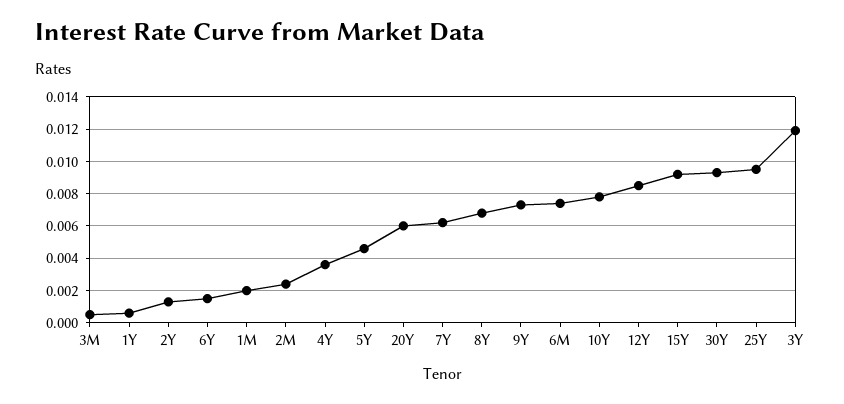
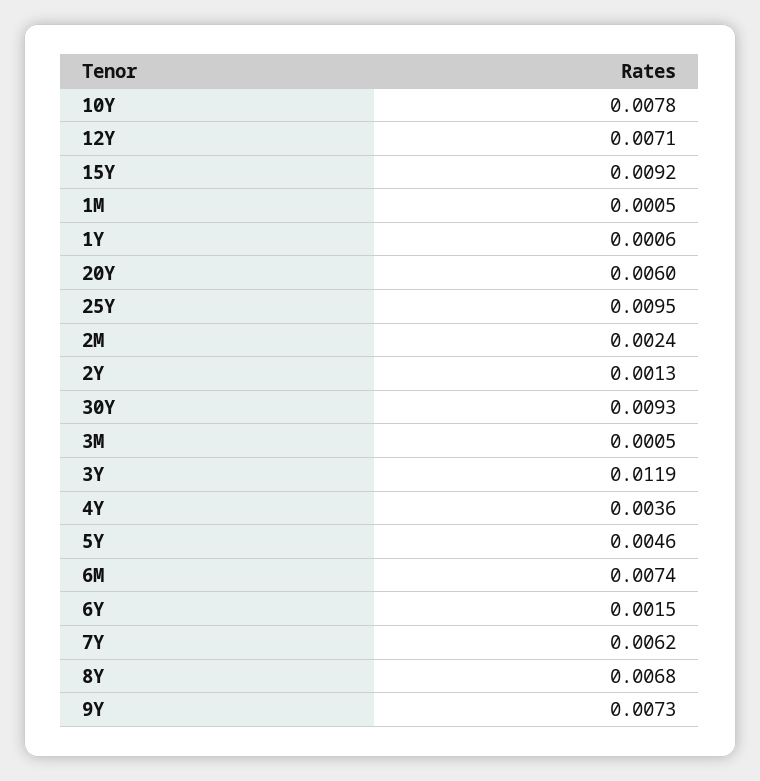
  {
    "3M": 0.0005,
    "1Y": 0.0006,
    "2Y": 0.0013,
    "6Y": 0.0015,
-   "1M": 0.002,
+   "1M": 0.0005,
    "2M": 0.0024,
    "4Y": 0.0036,
    "5Y": 0.0046,
    "20Y": 0.006,
    "7Y": 0.0062,
    "8Y": 0.0068,
    "9Y": 0.0073,
    "6M": 0.0074,
    "10Y": 0.0078,
-   "12Y": 0.0085,
+   "12Y": 0.0071,
    "15Y": 0.0092,
    "30Y": 0.0093,
    "25Y": 0.0095,
    "3Y": 0.0119
  }

